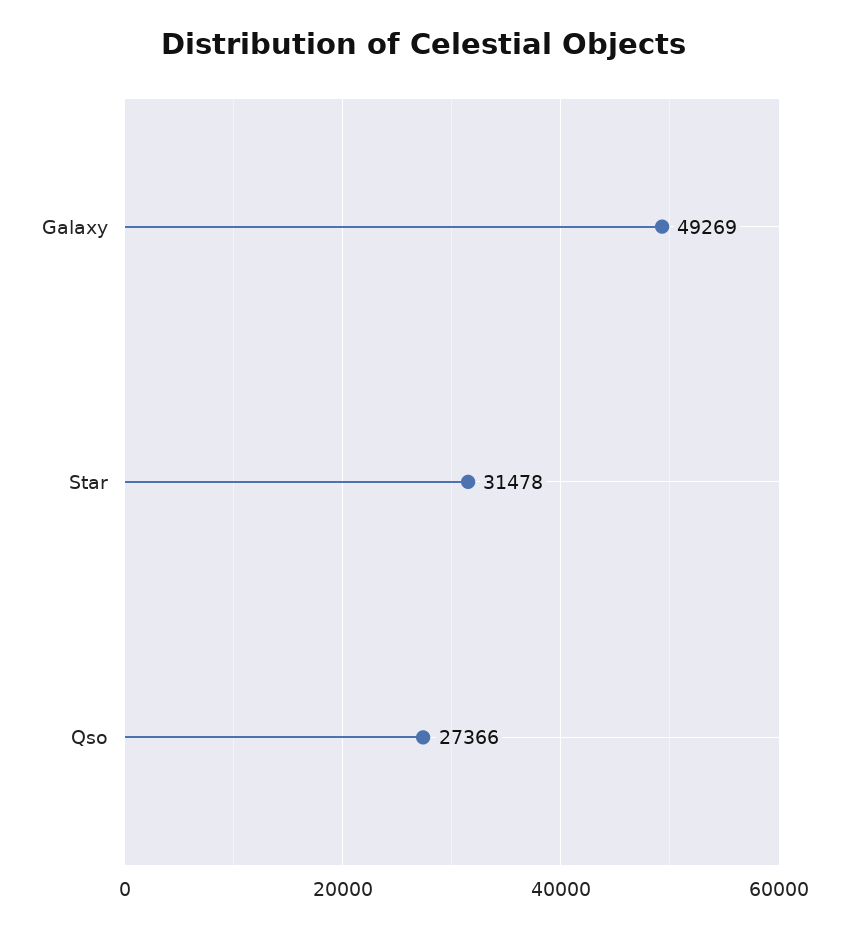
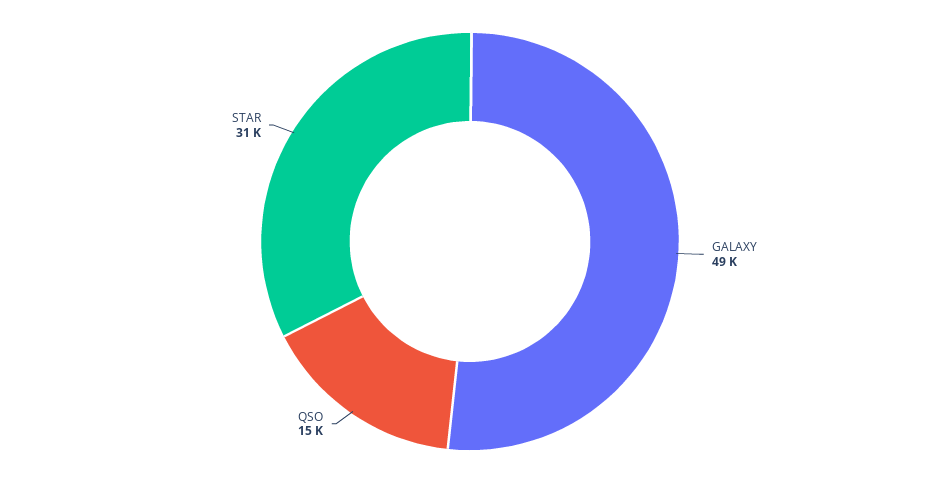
  {
    "Galaxy": 49269,
    "Star": 31478,
-   "Qso": 27366
+   "Qso": 15000
  }

